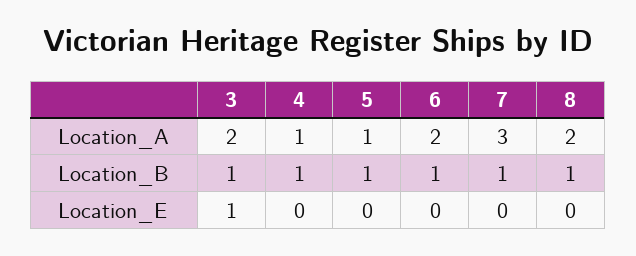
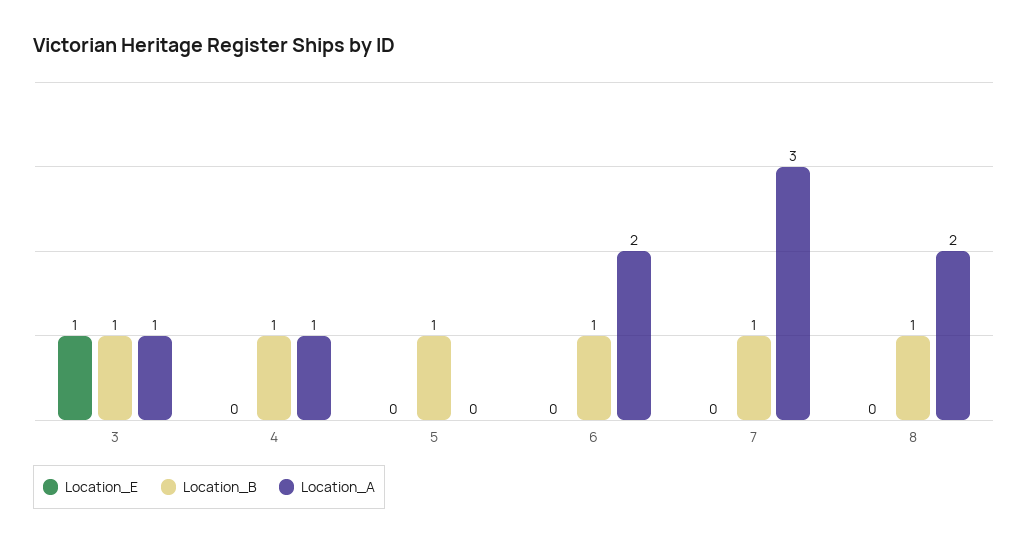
  {
    "Location_A": {
-     "3": 2,
+     "3": 1,
      "4": 1,
-     "5": 1,
+     "5": 0,
      "6": 2,
      "7": 3,
      "8": 2
    },
    "Location_B": {
      "3": 1,
      "4": 1,
      "5": 1,
      "6": 1,
      "7": 1,
      "8": 1
    },
    "Location_E": {
      "3": 1,
      "4": 0,
      "5": 0,
      "6": 0,
      "7": 0,
      "8": 0
    }
  }

